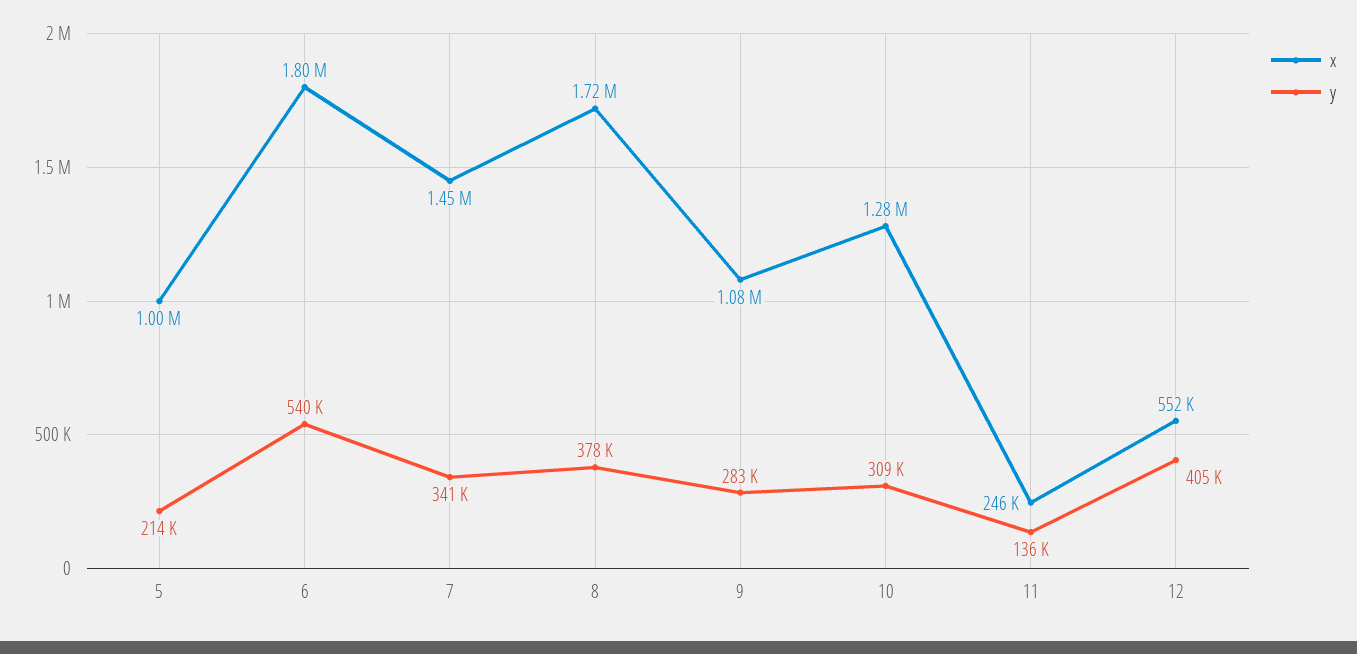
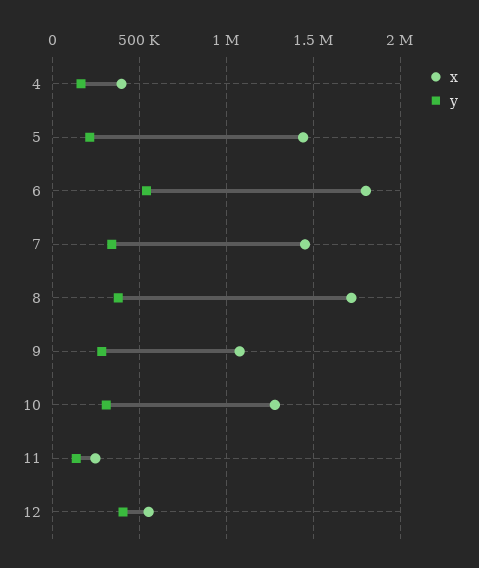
  {
    "x": {
-     "5": 1000000,
+     "5": 1450000,
      "6": 1800000,
      "7": 1450000,
      "8": 1720000,
      "9": 1080000,
      "10": 1280000,
      "11": 246000,
-     "12": 552000
+     "12": 552000,
+     "4": 400000
    },
    "y": {
      "5": 214000,
      "6": 540000,
      "7": 341000,
      "8": 378000,
      "9": 283000,
      "10": 309000,
      "11": 136000,
-     "12": 405000
+     "12": 405000,
+     "4": 150000
    }
  }

